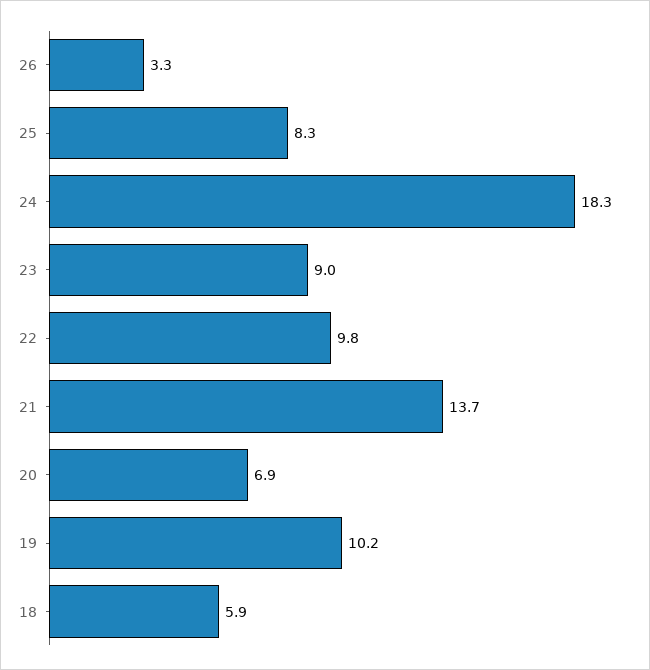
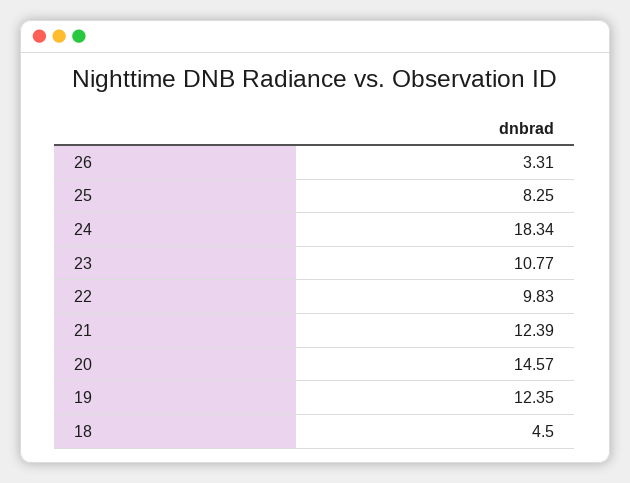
  {
    "26": 3.31,
    "25": 8.25,
    "24": 18.34,
-   "23": 9,
+   "23": 10.77,
    "22": 9.83,
-   "21": 13.7,
+   "21": 12.39,
-   "20": 6.9,
+   "20": 14.57,
-   "19": 10.2,
+   "19": 12.35,
-   "18": 5.9
+   "18": 4.5
  }

